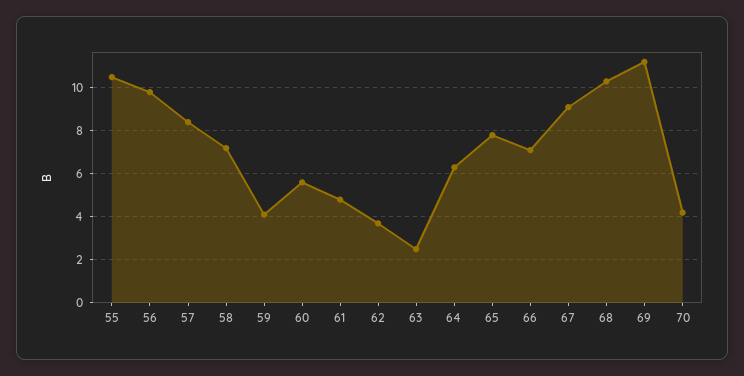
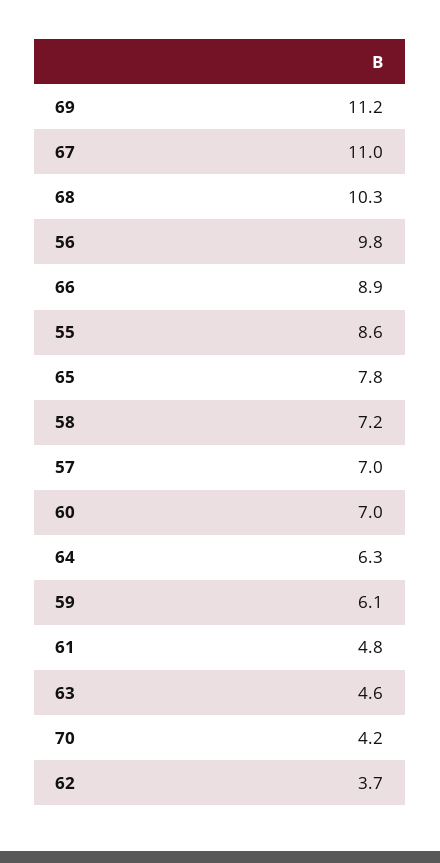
  {
-   "55": 10.5,
+   "55": 8.6,
    "56": 9.8,
-   "57": 8.5,
+   "57": 7,
    "58": 7.2,
-   "59": 4,
+   "59": 6.1,
-   "60": 5.5,
+   "60": 7,
    "61": 4.8,
    "62": 3.7,
-   "63": 2.5,
+   "63": 4.6,
    "64": 6.3,
    "65": 7.8,
-   "66": 7,
+   "66": 8.9,
-   "67": 9,
+   "67": 11,
    "68": 10.3,
    "69": 11.2,
    "70": 4.2
  }

